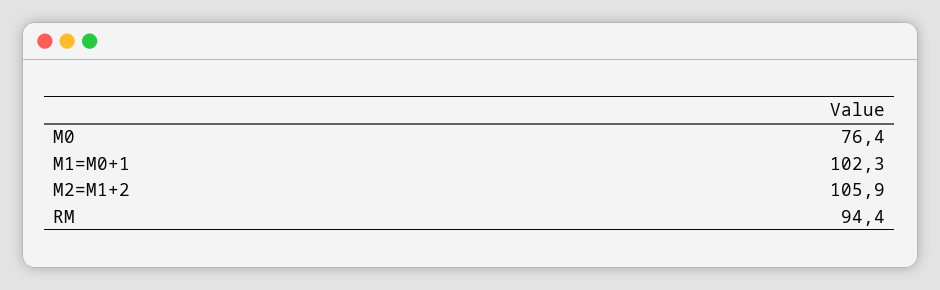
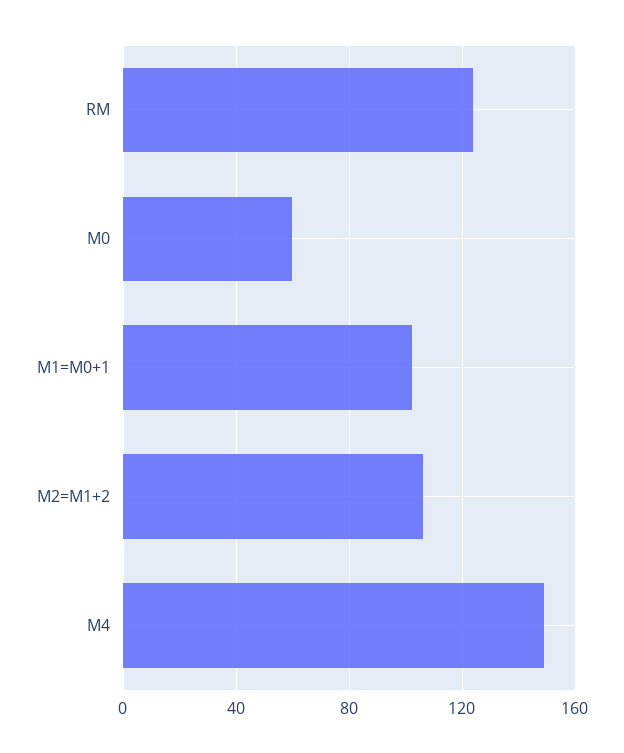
  {
-   "М0": 76.4,
+   "М0": 60,
    "М1=M0+1": 102.3,
    "М2=M1+2": 105.9,
-   "RM": 94.4
+   "RM": 125,
+   "М4": 150
  }

